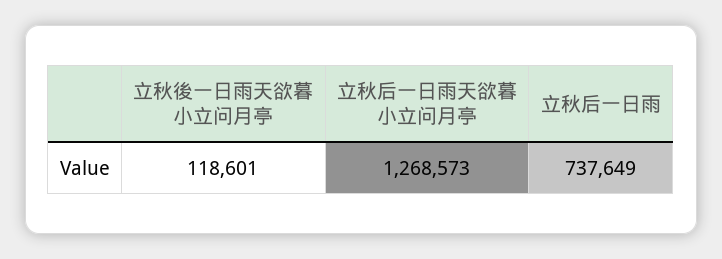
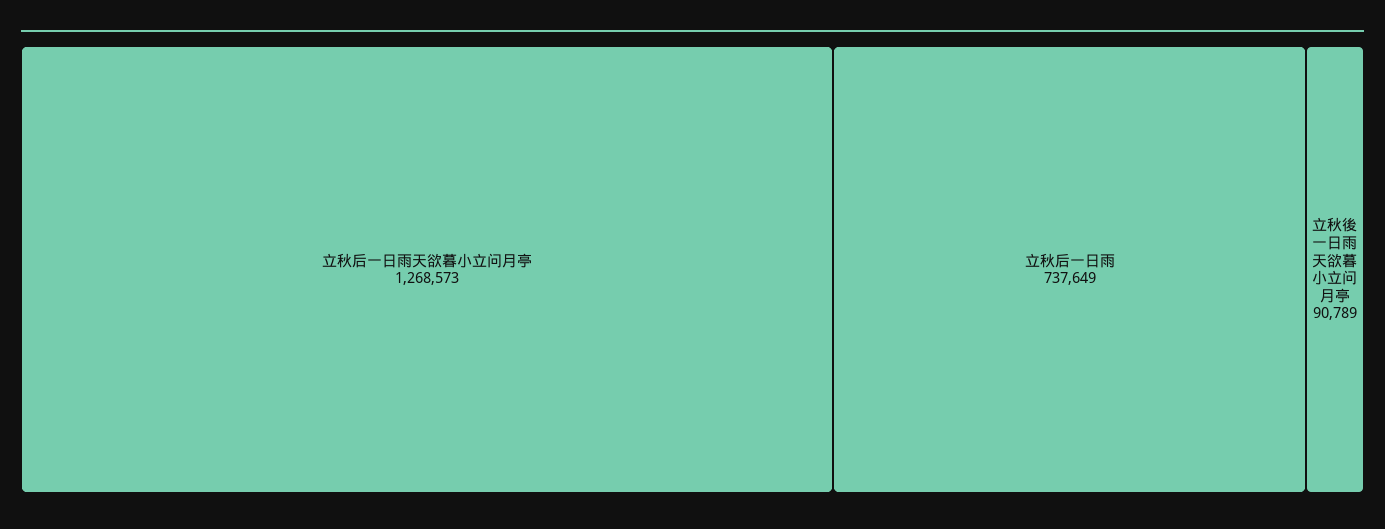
  {
-   "立秋後一日雨天欲暮小立问月亭": 118601,
+   "立秋後一日雨天欲暮小立问月亭": 90789,
    "立秋后一日雨天欲暮小立问月亭": 1268573,
    "立秋后一日雨": 737649
  }

